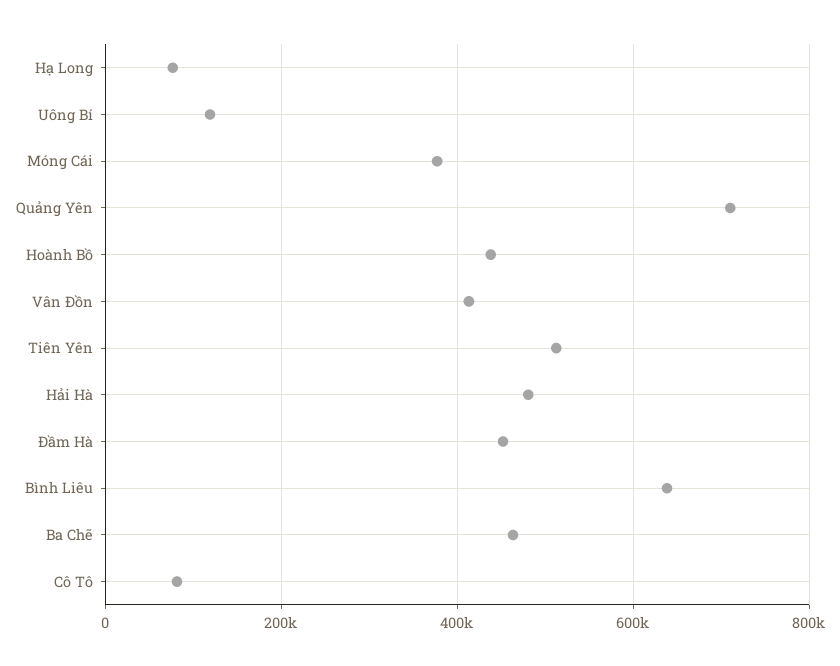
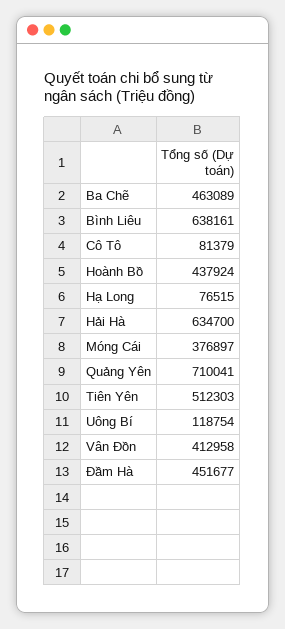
  {
    "Hạ Long": 76515,
    "Uông Bí": 118754,
    "Móng Cái": 376897,
    "Quảng Yên": 710041,
    "Hoành Bồ": 437924,
    "Vân Đồn": 412958,
    "Tiên Yên": 512303,
-   "Hải Hà": 480000,
+   "Hải Hà": 634700,
    "Đầm Hà": 451677,
    "Bình Liêu": 638161,
    "Ba Chẽ": 463089,
    "Cô Tô": 81379
  }

